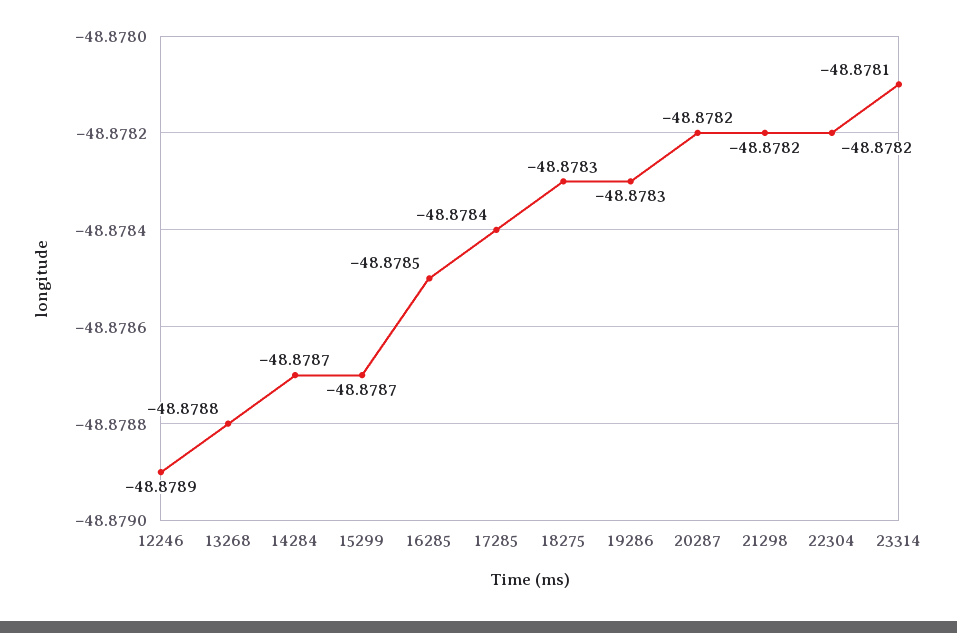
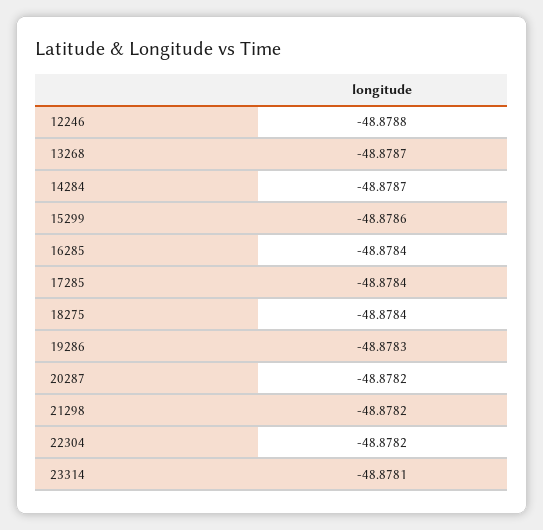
  {
-   "12246": -48.8789,
+   "12246": -48.8788,
-   "13268": -48.8788,
+   "13268": -48.8787,
    "14284": -48.8787,
-   "15299": -48.8787,
+   "15299": -48.8786,
-   "16285": -48.8785,
+   "16285": -48.8784,
    "17285": -48.8784,
-   "18275": -48.8783,
+   "18275": -48.8784,
    "19286": -48.8783,
    "20287": -48.8782,
    "21298": -48.8782,
    "22304": -48.8782,
    "23314": -48.8781
  }

